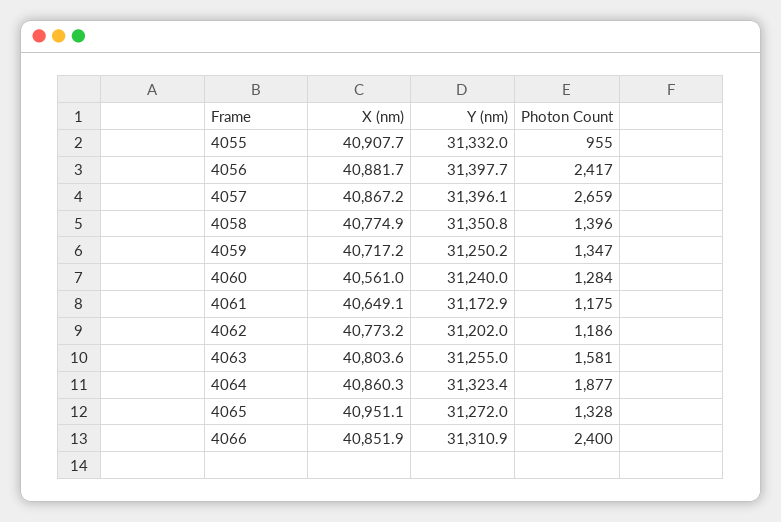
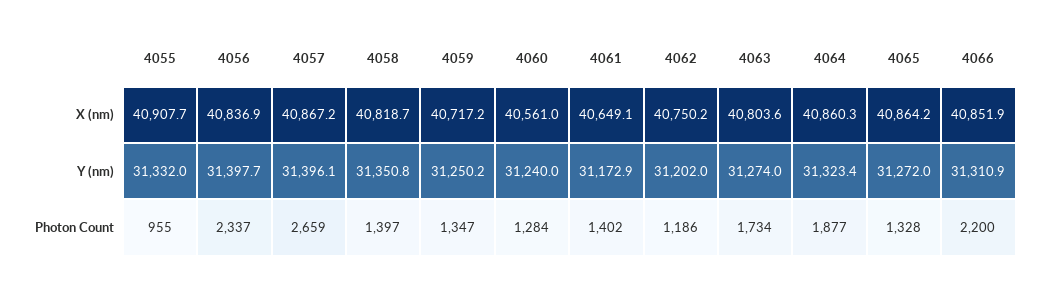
  {
    "X (nm)": {
      "4055": 40907.7,
-     "4056": 40881.7,
+     "4056": 40836.9,
      "4057": 40867.2,
-     "4058": 40774.9,
+     "4058": 40818.7,
      "4059": 40717.2,
      "4060": 40561,
      "4061": 40649.1,
-     "4062": 40773.2,
+     "4062": 40750.2,
      "4063": 40803.6,
      "4064": 40860.3,
-     "4065": 40951.1,
+     "4065": 40864.2,
      "4066": 40851.9
    },
    "Y (nm)": {
      "4055": 31332,
      "4056": 31397.7,
      "4057": 31396.1,
      "4058": 31350.8,
      "4059": 31250.2,
      "4060": 31240,
      "4061": 31172.9,
      "4062": 31202,
-     "4063": 31255,
+     "4063": 31274,
      "4064": 31323.4,
      "4065": 31272,
      "4066": 31310.9
    },
    "Photon Count": {
      "4055": 955,
-     "4056": 2417,
+     "4056": 2337,
      "4057": 2659,
-     "4058": 1396,
+     "4058": 1397,
      "4059": 1347,
      "4060": 1284,
-     "4061": 1175,
+     "4061": 1402,
      "4062": 1186,
-     "4063": 1581,
+     "4063": 1734,
      "4064": 1877,
      "4065": 1328,
-     "4066": 2400
+     "4066": 2200
    }
  }

